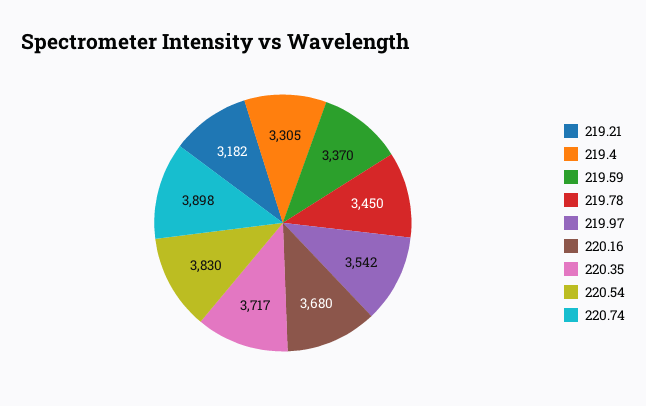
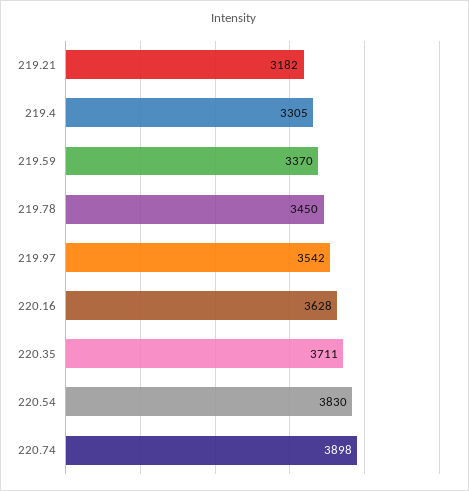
  {
    "219.21": 3182,
    "219.4": 3305,
    "219.59": 3370,
    "219.78": 3450,
    "219.97": 3542,
-   "220.16": 3680,
+   "220.16": 3628,
-   "220.35": 3717,
+   "220.35": 3711,
    "220.54": 3830,
    "220.74": 3898
  }

